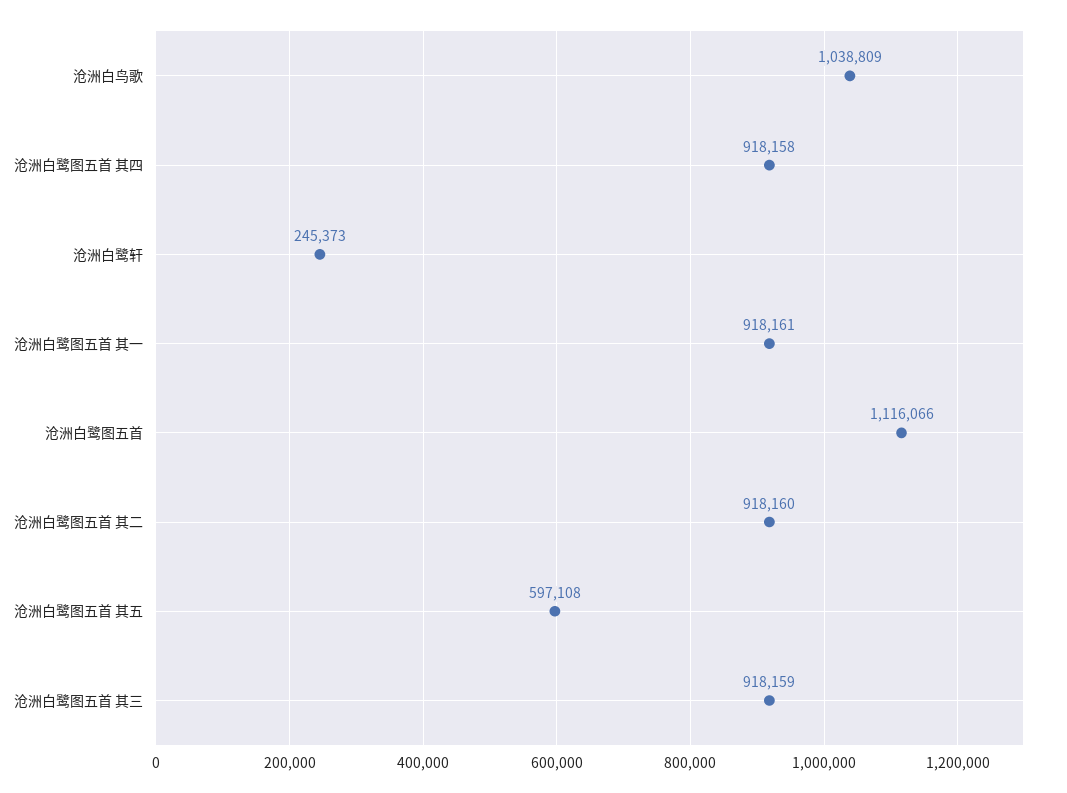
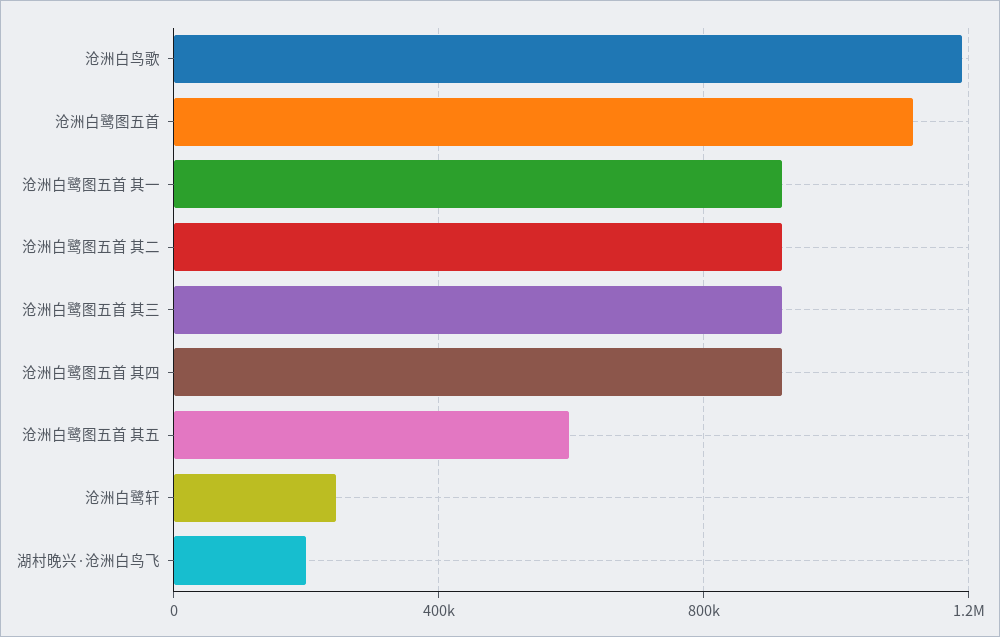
  {
-   "沧洲白鸟歌": 1038809,
+   "沧洲白鸟歌": 1200000,
    "沧洲白鹭图五首 其四": 918158,
    "沧洲白鹭轩": 245373,
    "沧洲白鹭图五首 其一": 918161,
    "沧洲白鹭图五首": 1116066,
    "沧洲白鹭图五首 其二": 918160,
    "沧洲白鹭图五首 其五": 597108,
-   "沧洲白鹭图五首 其三": 918159
+   "沧洲白鹭图五首 其三": 918159,
+   "湖村晚兴·沧洲白鸟飞": 200000
  }

